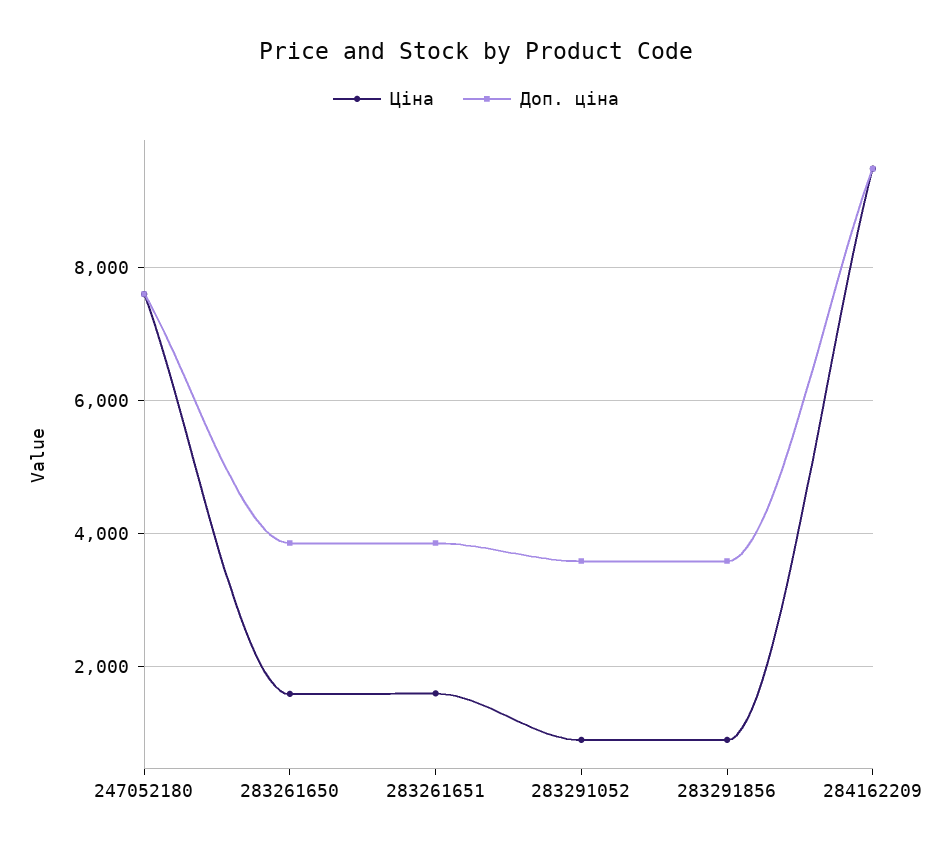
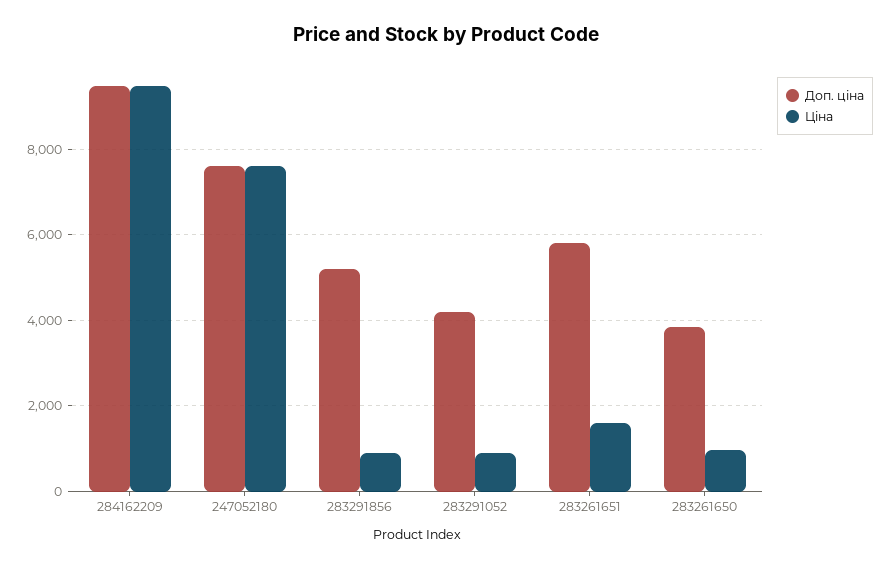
  {
    "Ціна": {
      "247052180": 7600,
-     "283261650": 1600,
+     "283261650": 1000,
      "283261651": 1600,
      "283291052": 800,
      "283291856": 800,
      "284162209": 9400
    },
    "Доп. ціна": {
      "247052180": 7600,
      "283261650": 3800,
-     "283261651": 3800,
+     "283261651": 5800,
-     "283291052": 3600,
+     "283291052": 4200,
-     "283291856": 3600,
+     "283291856": 5200,
      "284162209": 9400
    }
  }

